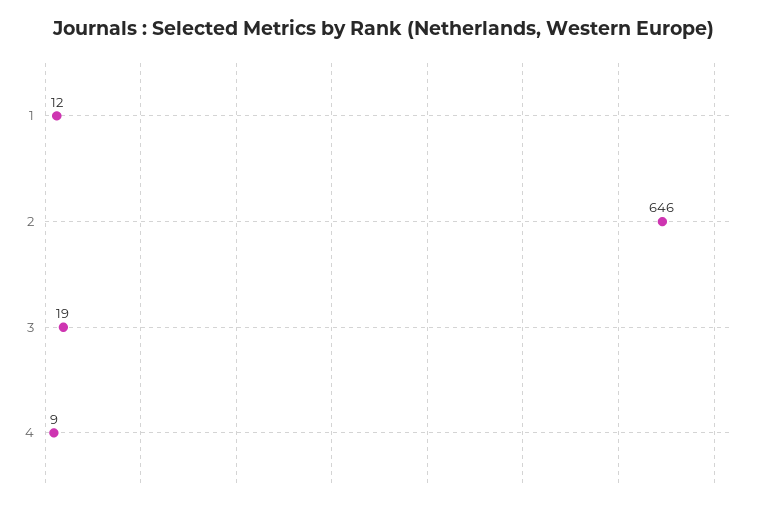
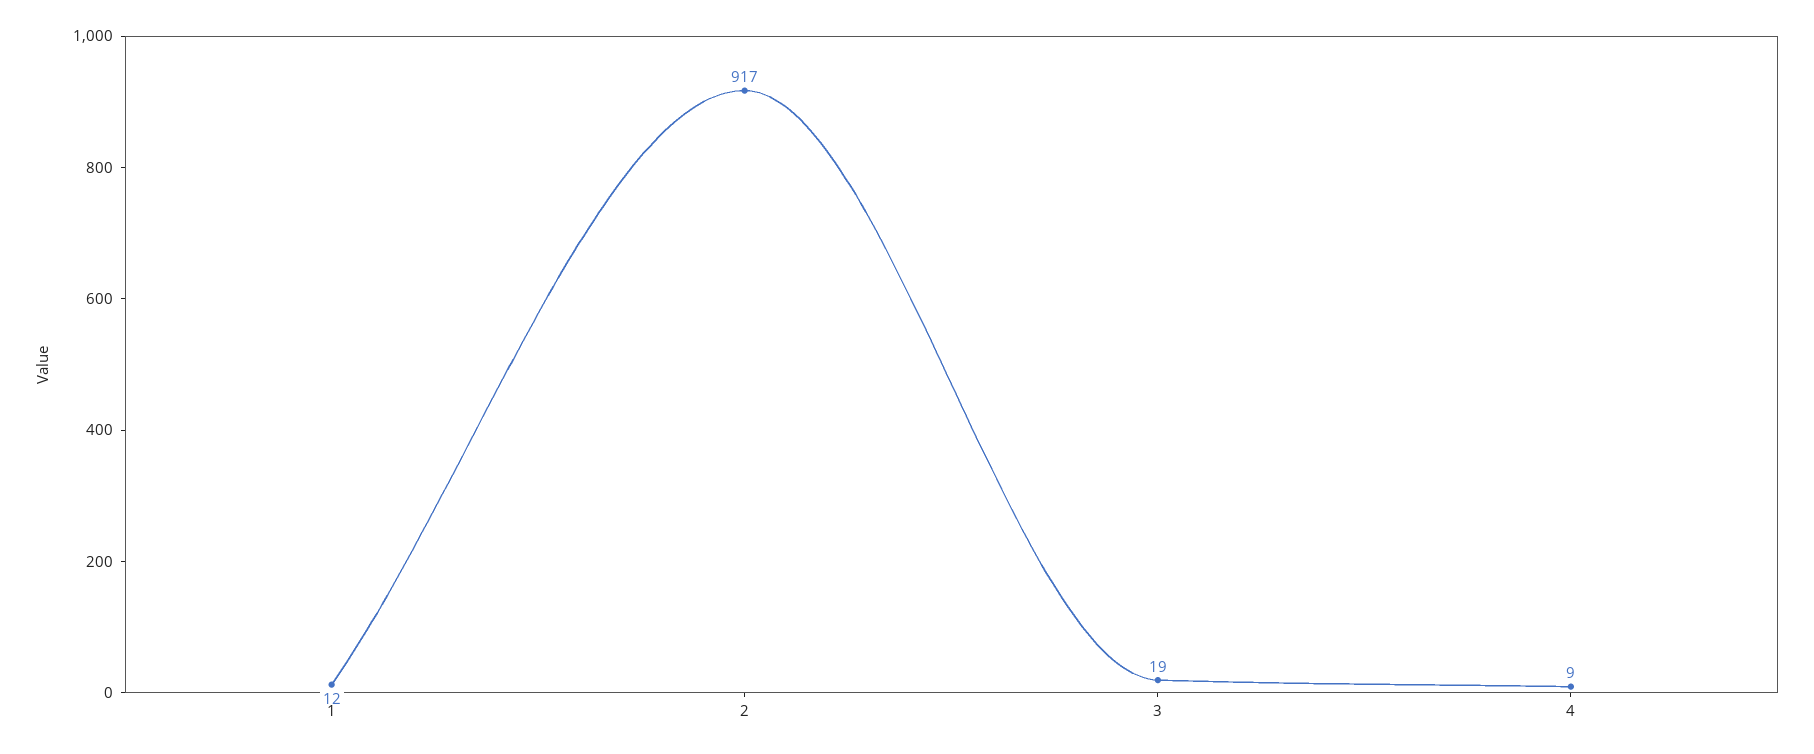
  {
    "1": 12,
-   "2": 646,
+   "2": 917,
    "3": 19,
    "4": 9
  }

